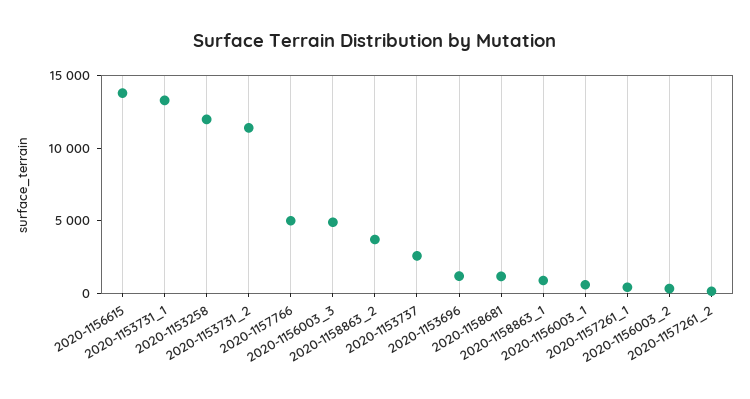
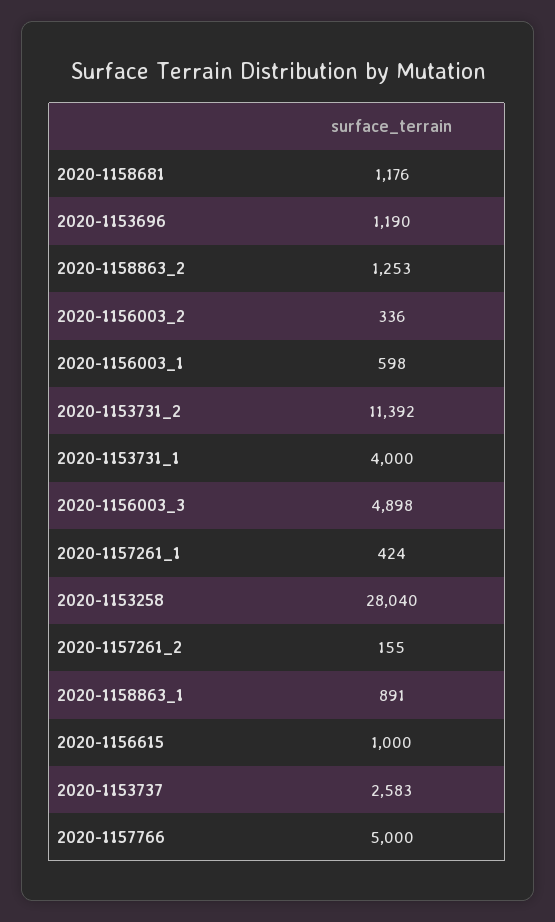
  {
-   "2020-1156615": 14000,
+   "2020-1156615": 1000,
-   "2020-1153731_1": 13000,
+   "2020-1153731_1": 4000,
-   "2020-1153258": 12000,
+   "2020-1153258": 28040,
    "2020-1153731_2": 11392,
    "2020-1157766": 5000,
    "2020-1156003_3": 4898,
-   "2020-1158863_2": 4000,
+   "2020-1158863_2": 1253,
    "2020-1153737": 2583,
    "2020-1153696": 1190,
    "2020-1158681": 1176,
    "2020-1158863_1": 891,
    "2020-1156003_1": 598,
    "2020-1157261_1": 424,
    "2020-1156003_2": 336,
    "2020-1157261_2": 155
  }

